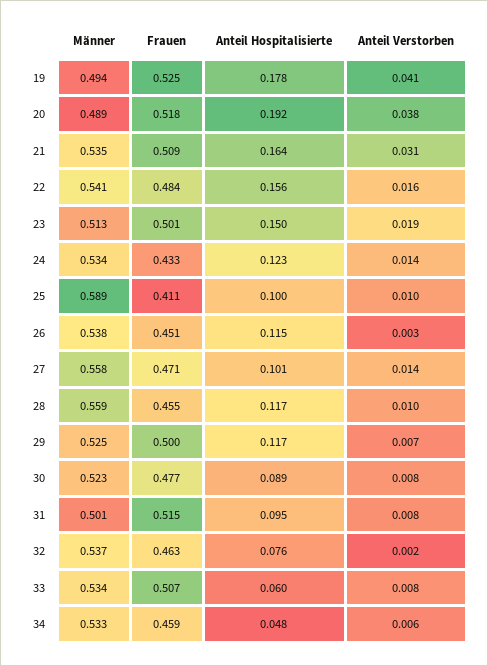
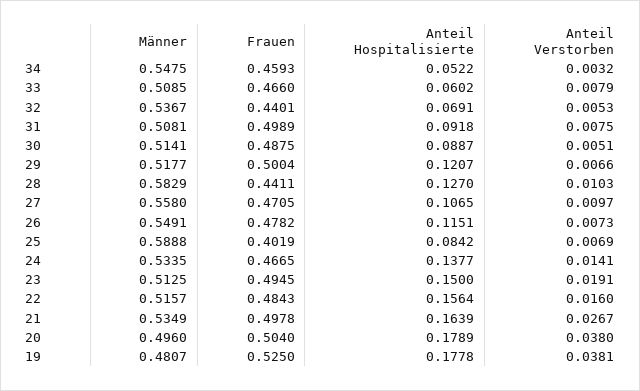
  {
    "Männer": {
-     "19": 0.494,
+     "19": 0.4807,
-     "20": 0.489,
+     "20": 0.496,
      "21": 0.5349,
-     "22": 0.541,
+     "22": 0.5157,
      "23": 0.5125,
      "24": 0.5335,
      "25": 0.5888,
-     "26": 0.538,
+     "26": 0.5491,
      "27": 0.558,
-     "28": 0.559,
+     "28": 0.5829,
-     "29": 0.525,
+     "29": 0.5177,
-     "30": 0.523,
+     "30": 0.5141,
-     "31": 0.501,
+     "31": 0.5081,
      "32": 0.5367,
-     "33": 0.534,
+     "33": 0.5085,
-     "34": 0.533
+     "34": 0.5475
    },
    "Frauen": {
      "19": 0.525,
-     "20": 0.518,
+     "20": 0.504,
-     "21": 0.509,
+     "21": 0.4978,
      "22": 0.4843,
-     "23": 0.501,
+     "23": 0.4945,
-     "24": 0.433,
+     "24": 0.4665,
-     "25": 0.411,
+     "25": 0.4019,
-     "26": 0.451,
+     "26": 0.4782,
      "27": 0.4705,
-     "28": 0.455,
+     "28": 0.4411,
      "29": 0.5004,
-     "30": 0.477,
+     "30": 0.4875,
-     "31": 0.515,
+     "31": 0.4989,
-     "32": 0.463,
+     "32": 0.4401,
-     "33": 0.507,
+     "33": 0.466,
      "34": 0.4593
    },
    "Anteil Hospitalisierte": {
      "19": 0.1778,
-     "20": 0.192,
+     "20": 0.1789,
      "21": 0.1639,
      "22": 0.1564,
      "23": 0.15,
-     "24": 0.123,
+     "24": 0.1377,
-     "25": 0.1,
+     "25": 0.0842,
      "26": 0.1151,
-     "27": 0.101,
+     "27": 0.1065,
-     "28": 0.117,
+     "28": 0.127,
-     "29": 0.117,
+     "29": 0.1207,
      "30": 0.0887,
-     "31": 0.095,
+     "31": 0.0918,
-     "32": 0.076,
+     "32": 0.0691,
      "33": 0.0602,
-     "34": 0.048
+     "34": 0.0522
    },
    "Anteil Verstorben": {
-     "19": 0.041,
+     "19": 0.0381,
      "20": 0.038,
-     "21": 0.031,
+     "21": 0.0267,
      "22": 0.016,
      "23": 0.0191,
      "24": 0.0141,
-     "25": 0.01,
+     "25": 0.0069,
-     "26": 0.003,
+     "26": 0.0073,
-     "27": 0.014,
+     "27": 0.0097,
      "28": 0.0103,
      "29": 0.0066,
-     "30": 0.008,
+     "30": 0.0051,
      "31": 0.0075,
-     "32": 0.002,
+     "32": 0.0053,
      "33": 0.0079,
-     "34": 0.006
+     "34": 0.0032
    }
  }

